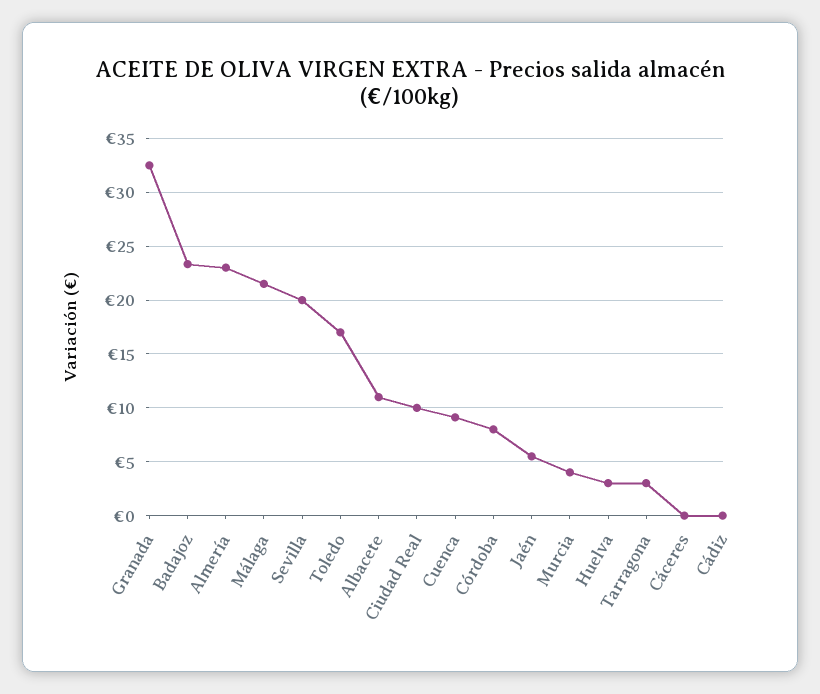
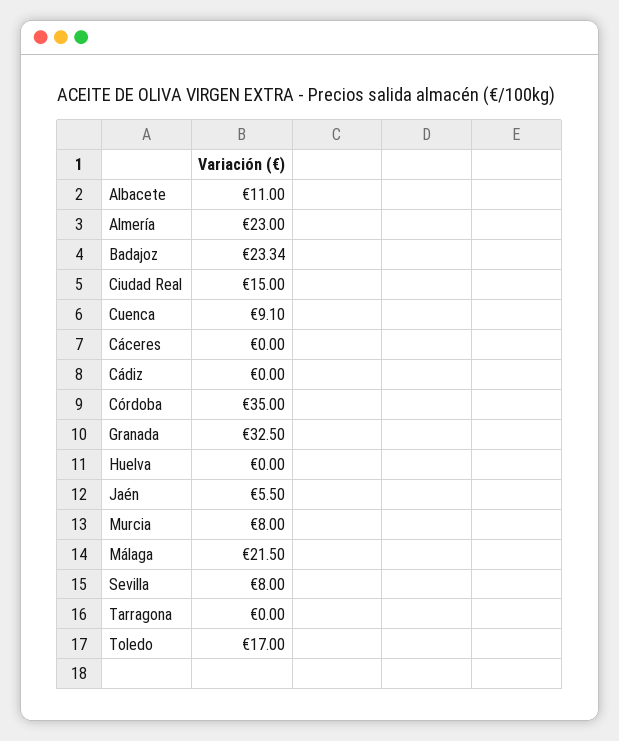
  {
    "Granada": 32.5,
    "Badajoz": 23.34,
    "Almería": 23,
    "Málaga": 21.5,
-   "Sevilla": 20,
+   "Sevilla": 8,
    "Toledo": 17,
    "Albacete": 11,
-   "Ciudad Real": 10,
+   "Ciudad Real": 15,
    "Cuenca": 9.1,
-   "Córdoba": 8,
+   "Córdoba": 35,
    "Jaén": 5.5,
-   "Murcia": 4,
+   "Murcia": 8,
-   "Huelva": 3,
+   "Huelva": 0,
-   "Tarragona": 3,
+   "Tarragona": 0,
    "Cáceres": 0,
    "Cádiz": 0
  }

